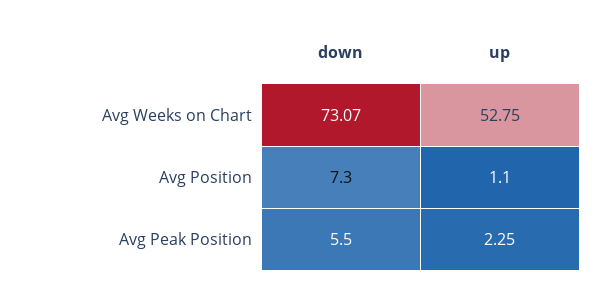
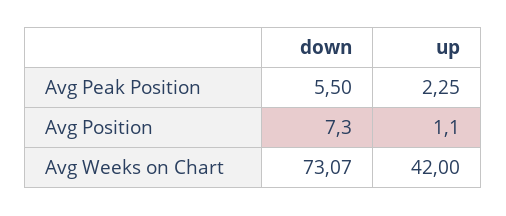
  {
    "down": {
      "Avg Weeks on Chart": 73.07,
      "Avg Position": 7.3,
      "Avg Peak Position": 5.5
    },
    "up": {
-     "Avg Weeks on Chart": 52.75,
+     "Avg Weeks on Chart": 42,
      "Avg Position": 1.1,
      "Avg Peak Position": 2.25
    }
  }

